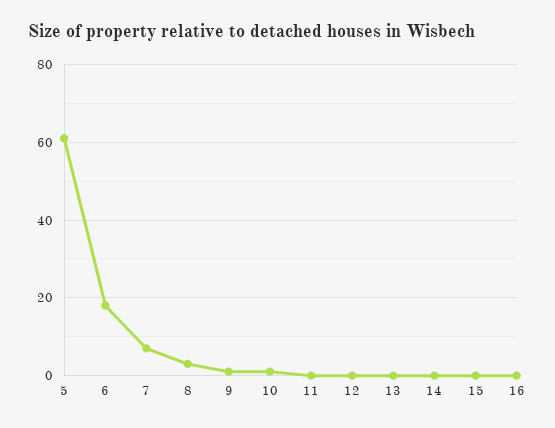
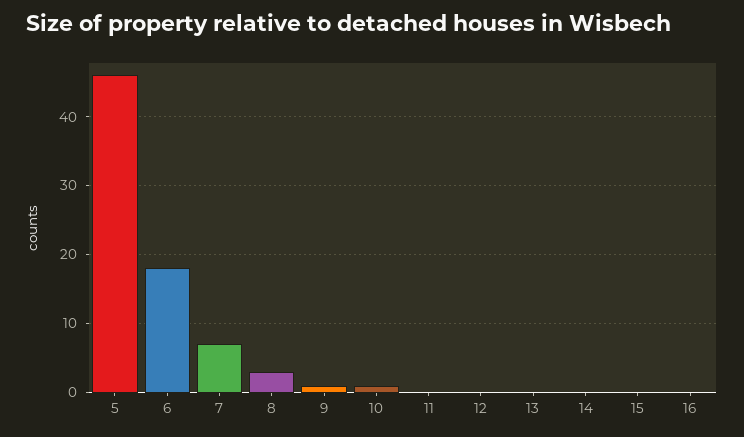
  {
-   "5": 60,
+   "5": 46,
    "6": 18,
    "7": 7,
    "8": 3,
    "9": 1,
    "10": 1,
    "11": 0,
    "12": 0,
    "13": 0,
    "14": 0,
    "15": 0,
    "16": 0
  }

